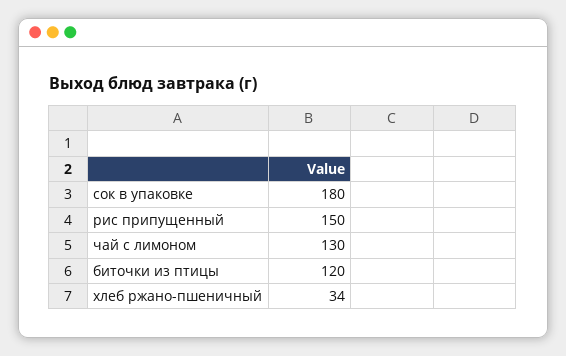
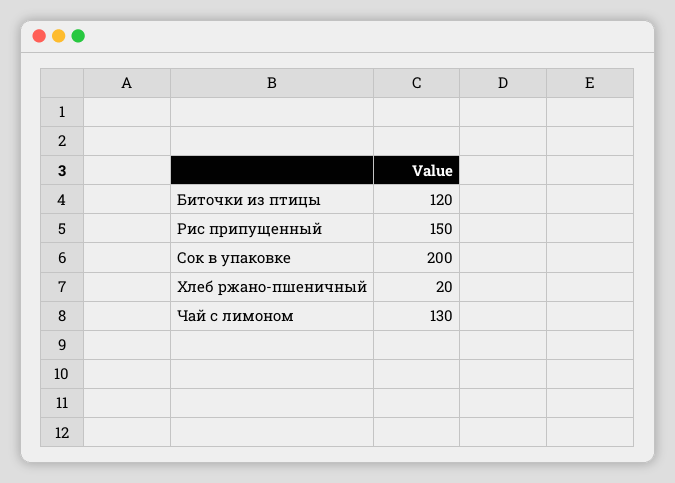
  {
-   "сок в упаковке": 180,
+   "сок в упаковке": 200,
    "рис припущенный": 150,
    "чай с лимоном": 130,
    "биточки из птицы": 120,
-   "хлеб ржано-пшеничный": 34
+   "хлеб ржано-пшеничный": 20
  }

